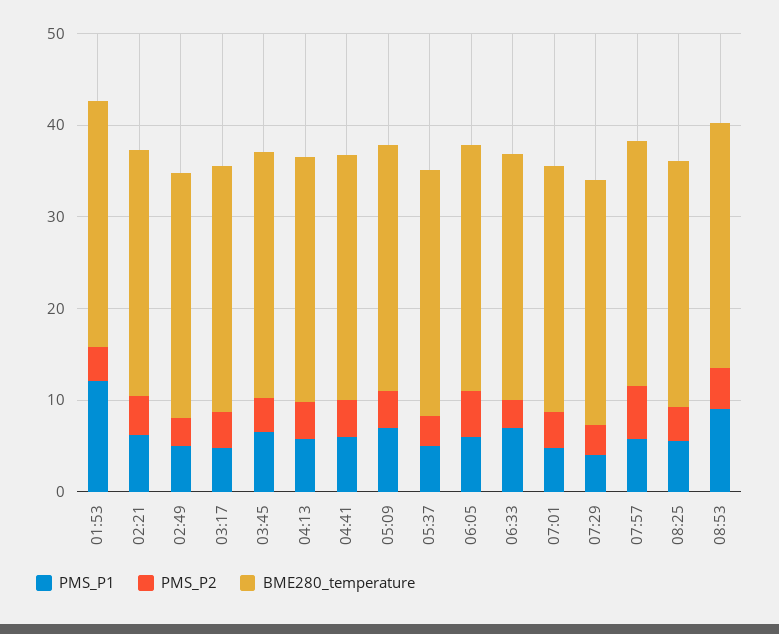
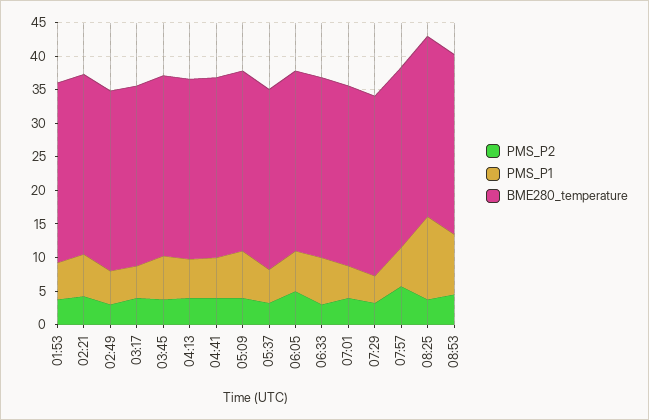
  {
    "PMS_P1": {
-     "01:53": 12,
+     "01:53": 5,
      "02:21": 6,
      "02:49": 6,
      "03:17": 4,
      "03:45": 6,
      "04:13": 6,
      "04:41": 6,
      "05:09": 8,
      "05:37": 6,
      "06:05": 6,
      "06:33": 8,
      "07:01": 4,
      "07:29": 4,
      "07:57": 6,
-     "08:25": 6,
+     "08:25": 12.5,
      "08:53": 10
    },
    "PMS_P2": {
      "01:53": 4,
      "02:21": 4,
      "02:49": 4,
      "03:17": 4,
      "03:45": 4,
      "04:13": 4,
      "04:41": 4,
      "05:09": 4,
      "05:37": 4,
      "06:05": 6,
      "06:33": 4,
      "07:01": 4,
      "07:29": 4,
      "07:57": 6,
      "08:25": 4,
      "08:53": 4
    },
    "BME280_temperature": {
      "01:53": 26,
      "02:21": 26,
      "02:49": 26,
      "03:17": 26,
      "03:45": 26,
      "04:13": 26,
      "04:41": 26,
      "05:09": 26,
      "05:37": 26,
      "06:05": 26,
      "06:33": 26,
      "07:01": 26,
      "07:29": 26,
      "07:57": 26,
      "08:25": 26,
      "08:53": 26
    }
  }

